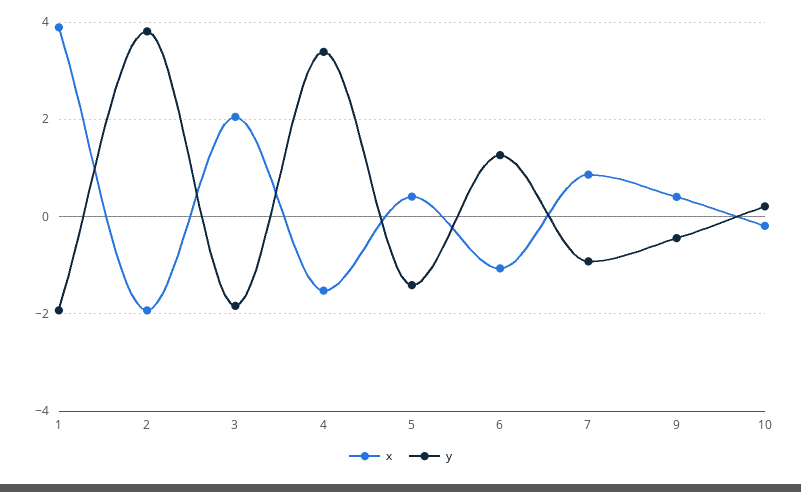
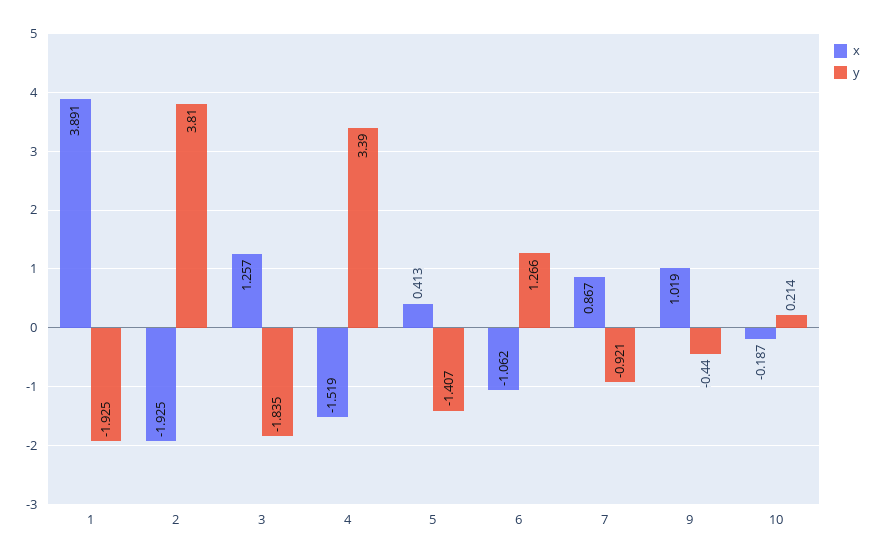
  {
    "x": {
      "1": 3.891,
      "2": -1.925,
-     "3": 2,
+     "3": 1.257,
      "4": -1.519,
      "5": 0.413,
      "6": -1.062,
      "7": 0.867,
-     "9": 0.4,
+     "9": 1.019,
      "10": -0.187
    },
    "y": {
      "1": -1.925,
      "2": 3.81,
      "3": -1.835,
      "4": 3.39,
      "5": -1.407,
      "6": 1.266,
      "7": -0.921,
      "9": -0.44,
      "10": 0.214
    }
  }

